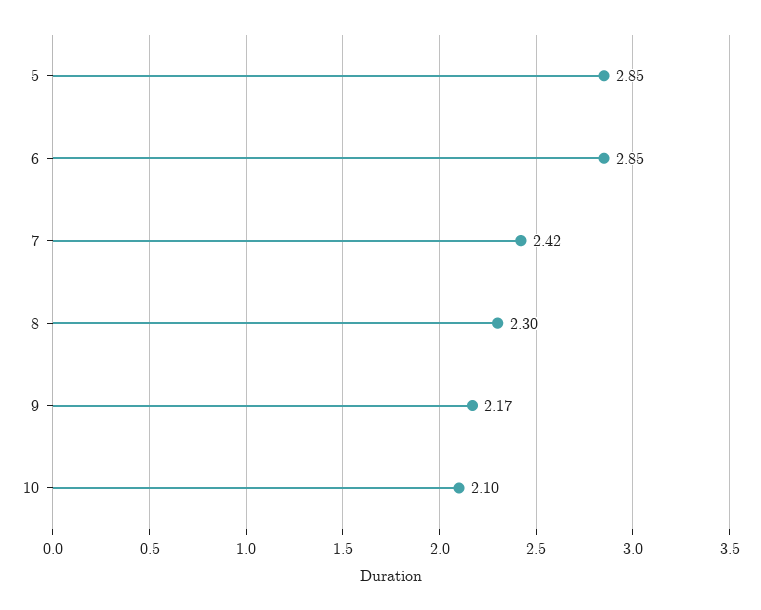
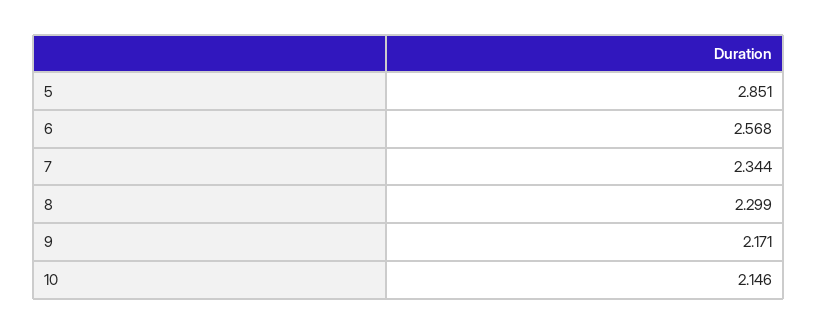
  {
    "5": 2.851,
-   "6": 2.85,
+   "6": 2.568,
-   "7": 2.42,
+   "7": 2.344,
    "8": 2.299,
    "9": 2.171,
-   "10": 2.1
+   "10": 2.146
  }

